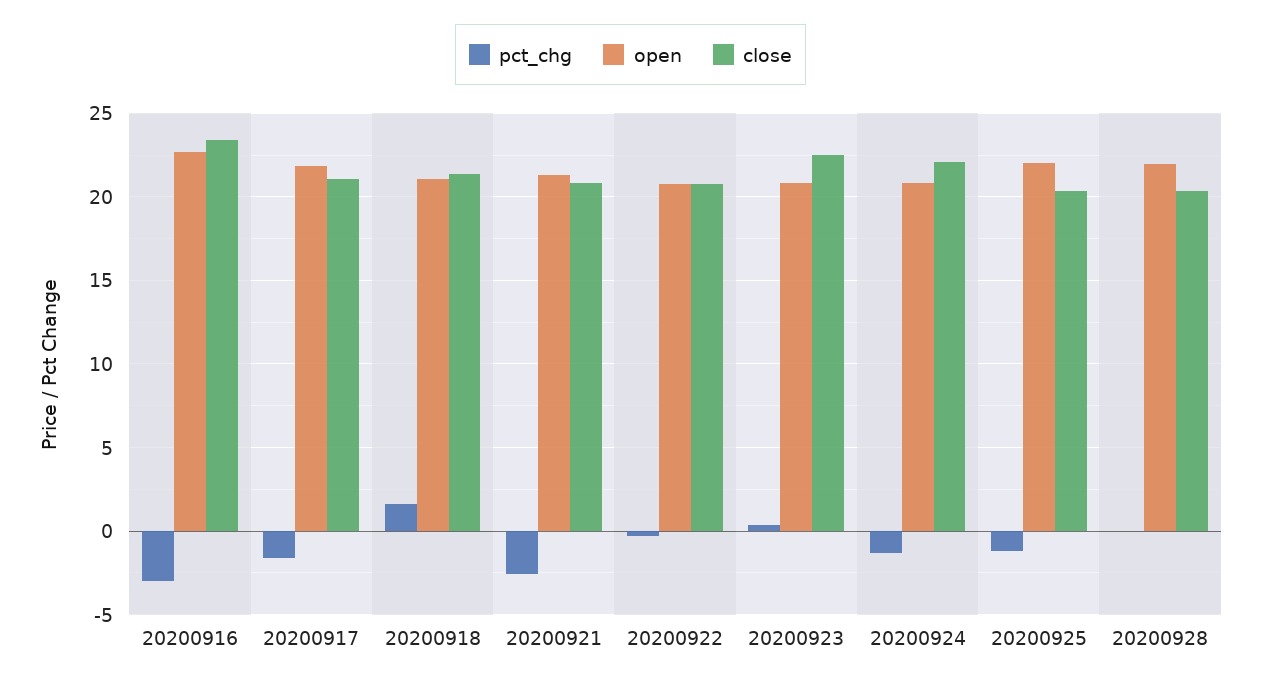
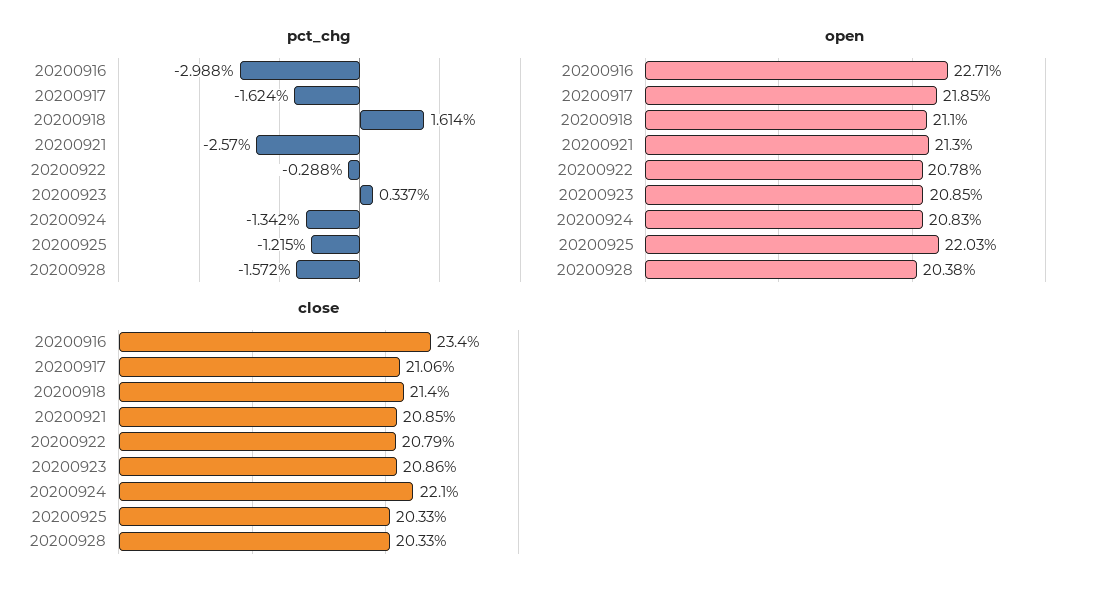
  {
    "pct_chg": {
      "20200916": -2.988,
      "20200917": -1.624,
      "20200918": 1.614,
      "20200921": -2.57,
      "20200922": -0.288,
      "20200923": 0.337,
      "20200924": -1.342,
      "20200925": -1.215,
-     "20200928": 0
+     "20200928": -1.572
    },
    "open": {
      "20200916": 22.71,
      "20200917": 21.85,
      "20200918": 21.1,
      "20200921": 21.3,
      "20200922": 20.78,
      "20200923": 20.85,
      "20200924": 20.83,
      "20200925": 22.03,
-     "20200928": 22
+     "20200928": 20.38
    },
    "close": {
      "20200916": 23.4,
      "20200917": 21.06,
      "20200918": 21.4,
      "20200921": 20.85,
      "20200922": 20.79,
-     "20200923": 22.5,
+     "20200923": 20.86,
      "20200924": 22.1,
      "20200925": 20.33,
      "20200928": 20.33
    }
  }

